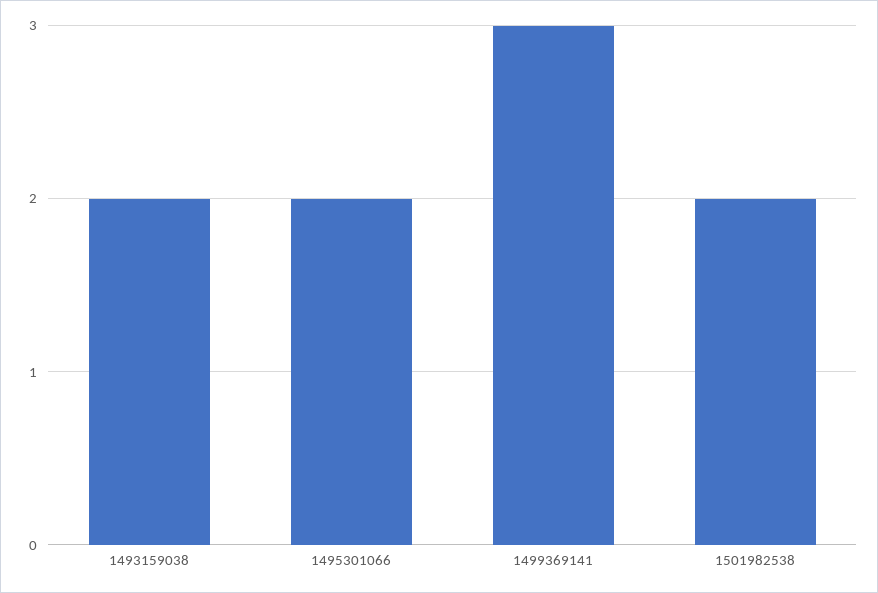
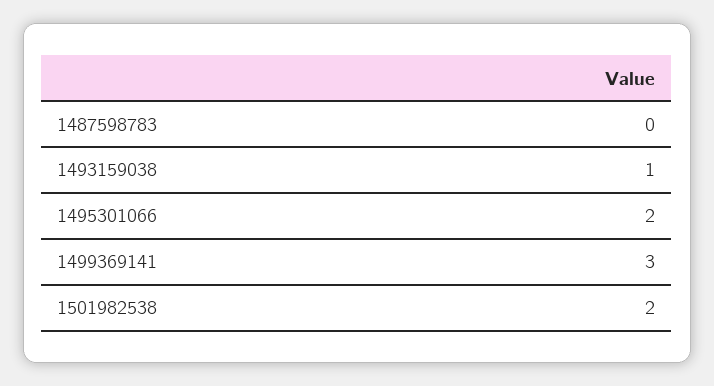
  {
-   "1493159038": 2,
+   "1493159038": 1,
    "1495301066": 2,
    "1499369141": 3,
-   "1501982538": 2
+   "1501982538": 2,
+   "1487598783": 0
  }

